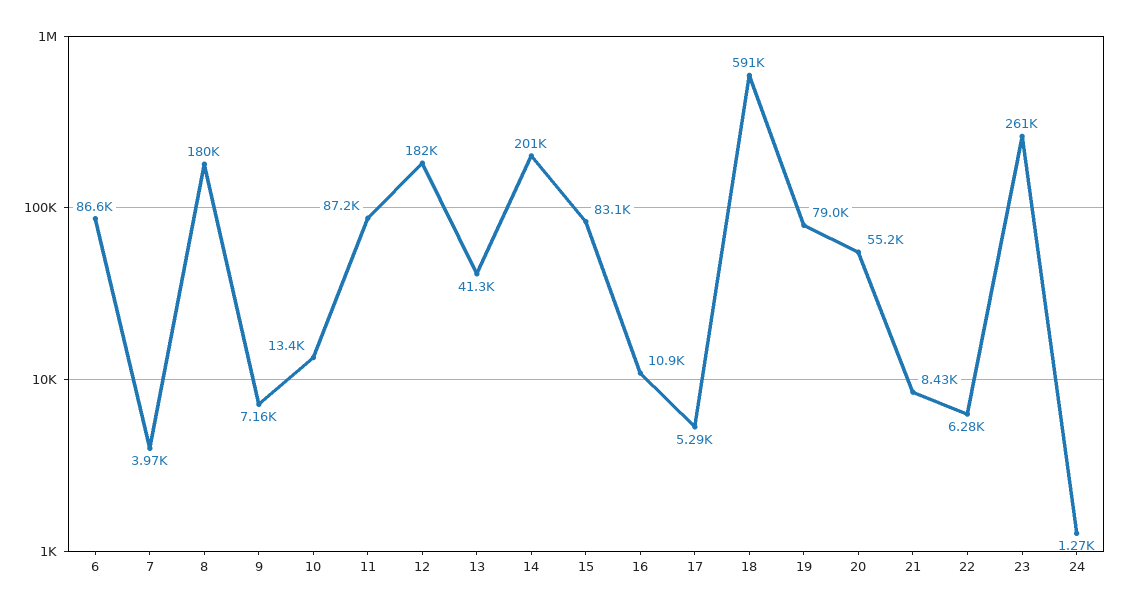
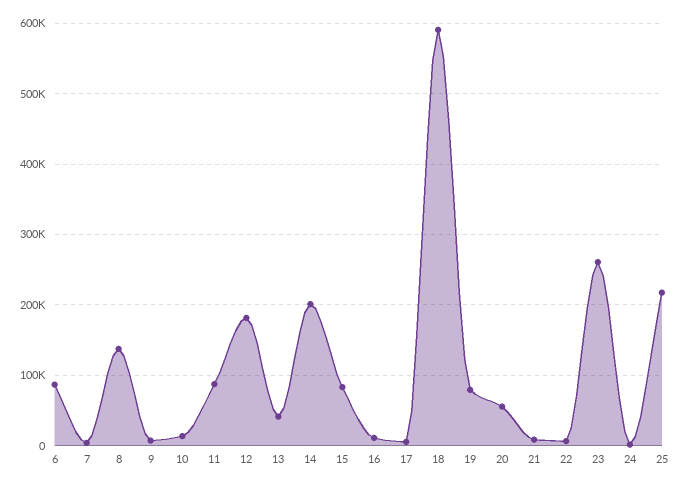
  {
    "6": 86600,
    "7": 3970,
-   "8": 180000,
+   "8": 140000,
    "9": 7160,
    "10": 13400,
    "11": 87200,
    "12": 182000,
    "13": 41300,
    "14": 201000,
    "15": 83100,
    "16": 10900,
    "17": 5290,
    "18": 591000,
    "19": 79000,
    "20": 55200,
    "21": 8430,
    "22": 6280,
    "23": 261000,
-   "24": 1270
+   "24": 1270,
+   "25": 220000
  }

